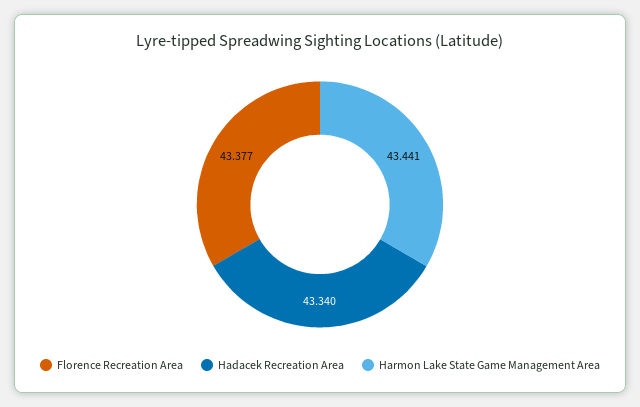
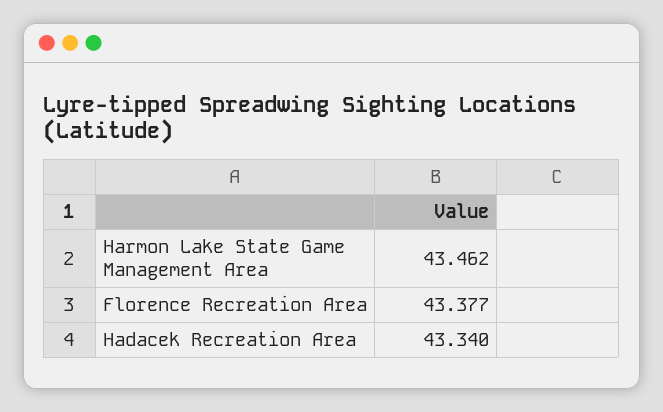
  {
    "Florence Recreation Area": 43.377,
    "Hadacek Recreation Area": 43.34,
-   "Harmon Lake State Game Management Area": 43.441
+   "Harmon Lake State Game Management Area": 43.462
  }

